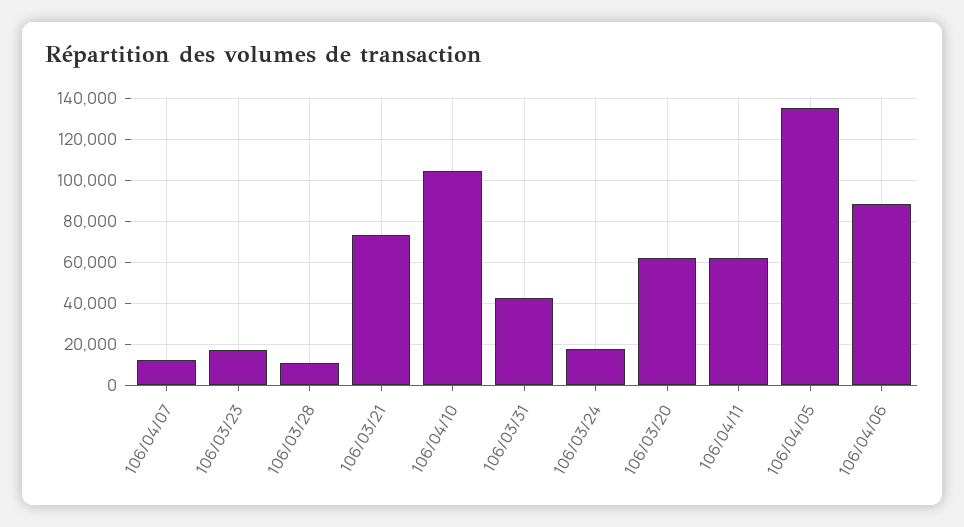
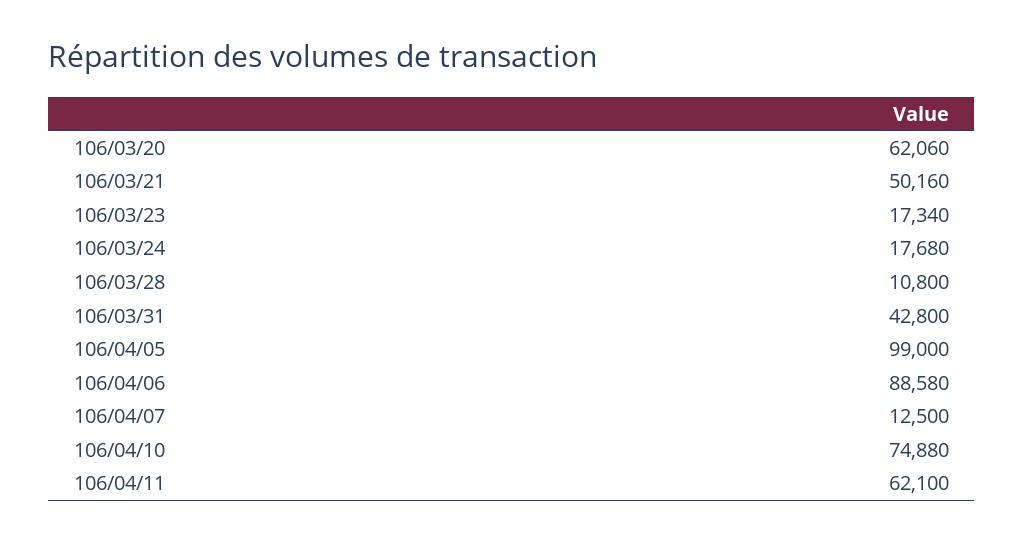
  {
    "106/04/07": 12500,
    "106/03/23": 17340,
    "106/03/28": 10800,
-   "106/03/21": 75000,
+   "106/03/21": 50160,
-   "106/04/10": 105000,
+   "106/04/10": 74880,
    "106/03/31": 42800,
    "106/03/24": 17680,
    "106/03/20": 62060,
    "106/04/11": 62100,
-   "106/04/05": 135000,
+   "106/04/05": 99000,
    "106/04/06": 88580
  }

